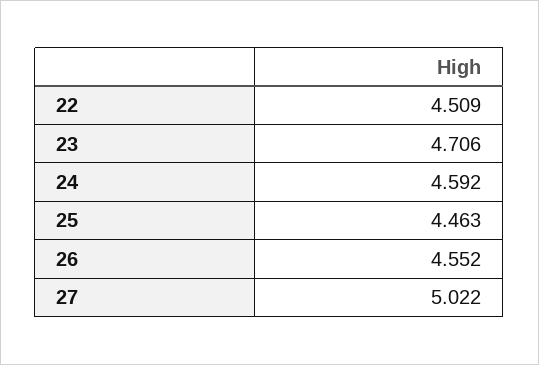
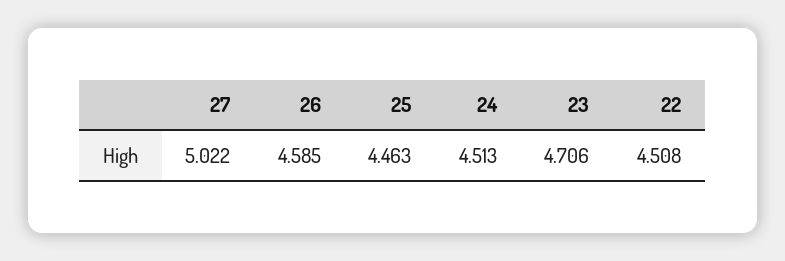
  {
-   "22": 4.509,
+   "22": 4.508,
    "23": 4.706,
-   "24": 4.592,
+   "24": 4.513,
    "25": 4.463,
-   "26": 4.552,
+   "26": 4.585,
    "27": 5.022
  }

